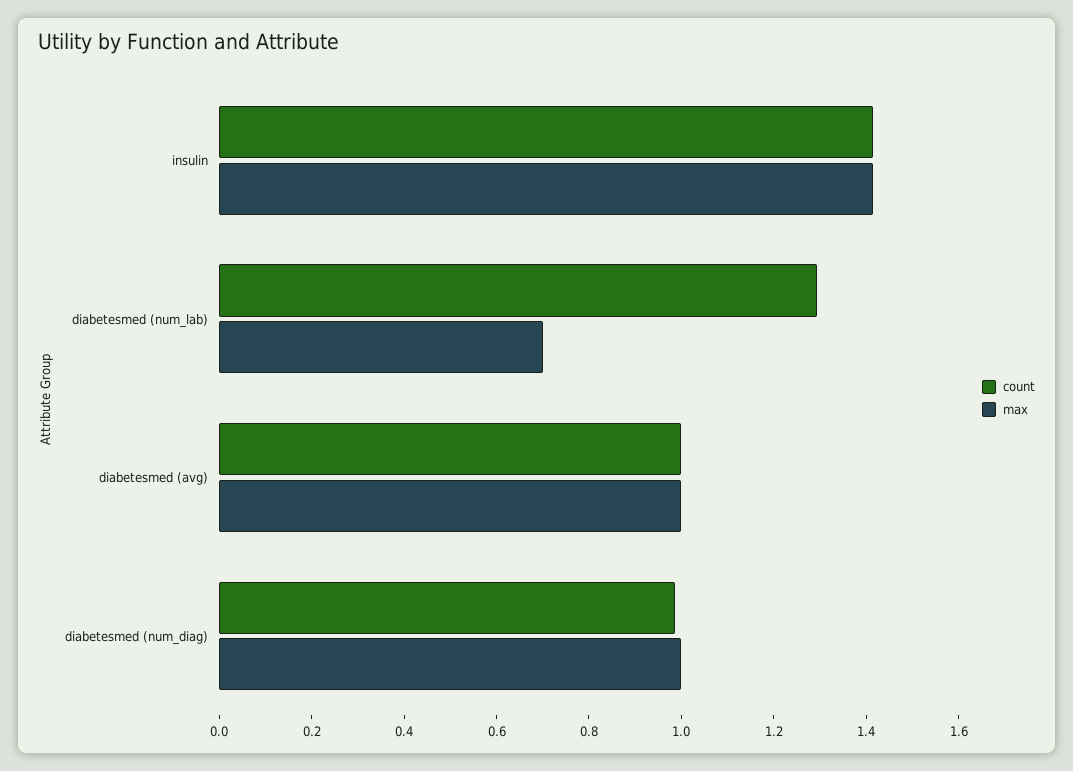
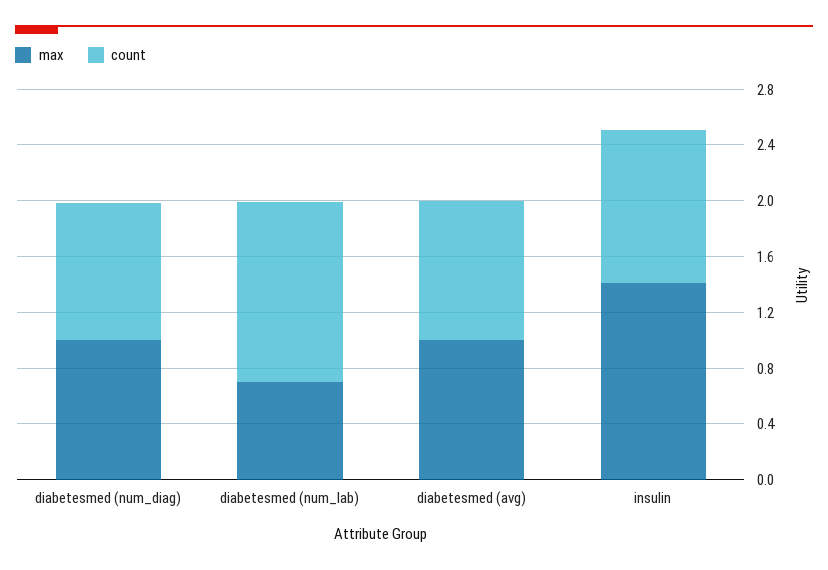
  {
    "count": {
-     "insulin": 1.4,
+     "insulin": 1.1,
      "diabetesmed (num_lab)": 1.3,
      "diabetesmed (avg)": 1,
      "diabetesmed (num_diag)": 1
    },
    "max": {
      "insulin": 1.4,
      "diabetesmed (num_lab)": 0.7,
      "diabetesmed (avg)": 1,
      "diabetesmed (num_diag)": 1
    }
  }

